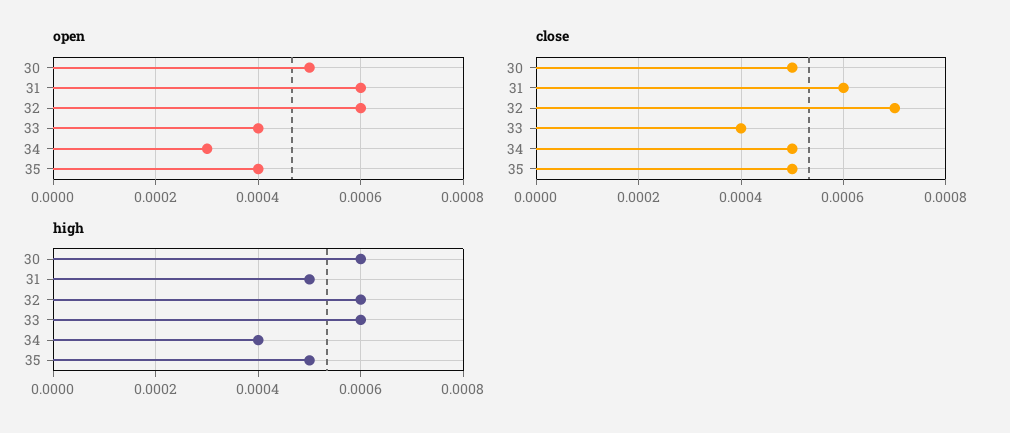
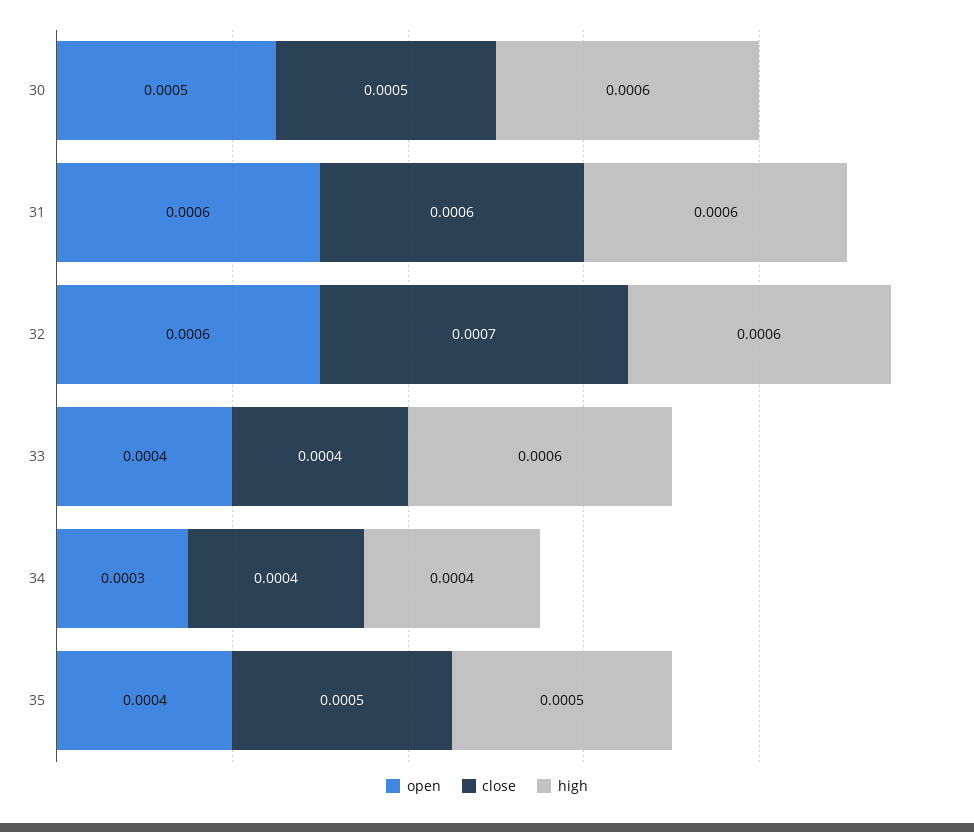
  {
    "open": {
      "30": 0.0005,
      "31": 0.0006,
      "32": 0.0006,
      "33": 0.0004,
      "34": 0.0003,
      "35": 0.0004
    },
    "close": {
      "30": 0.0005,
      "31": 0.0006,
      "32": 0.0007,
      "33": 0.0004,
-     "34": 0.0005,
+     "34": 0.0004,
      "35": 0.0005
    },
    "high": {
      "30": 0.0006,
-     "31": 0.0005,
+     "31": 0.0006,
      "32": 0.0006,
      "33": 0.0006,
      "34": 0.0004,
      "35": 0.0005
    }
  }

